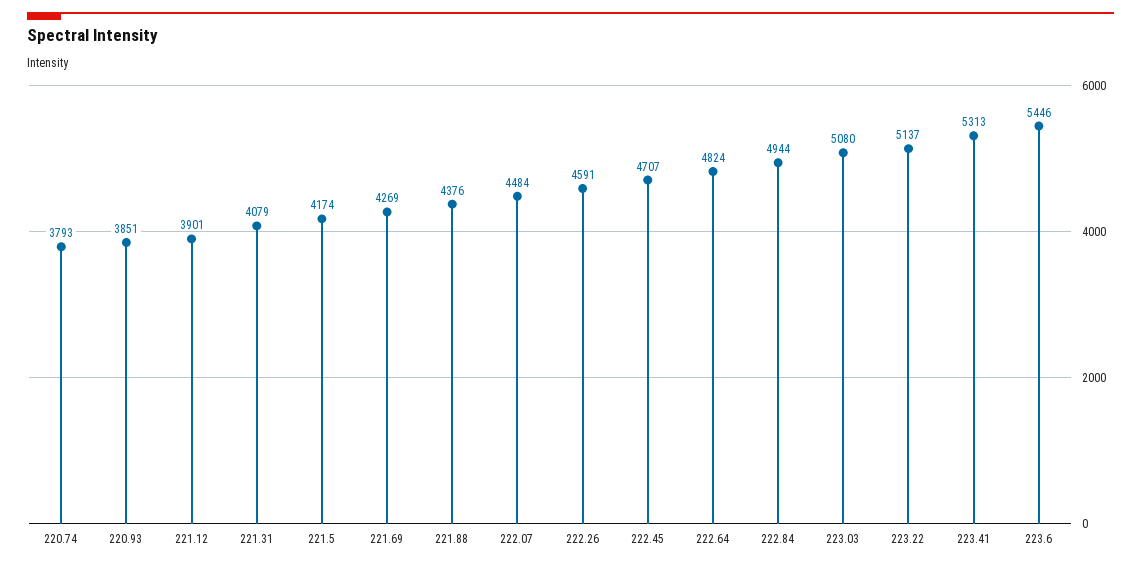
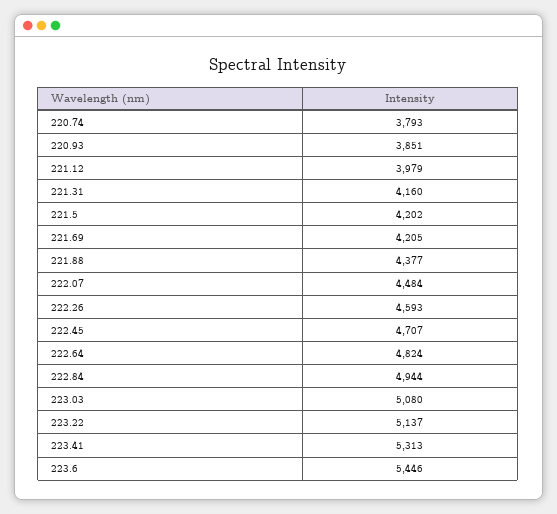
  {
    "220.74": 3793,
    "220.93": 3851,
-   "221.12": 3901,
+   "221.12": 3979,
-   "221.31": 4079,
+   "221.31": 4160,
-   "221.5": 4174,
+   "221.5": 4202,
-   "221.69": 4269,
+   "221.69": 4205,
-   "221.88": 4376,
+   "221.88": 4377,
    "222.07": 4484,
-   "222.26": 4591,
+   "222.26": 4593,
    "222.45": 4707,
    "222.64": 4824,
    "222.84": 4944,
    "223.03": 5080,
    "223.22": 5137,
    "223.41": 5313,
    "223.6": 5446
  }

